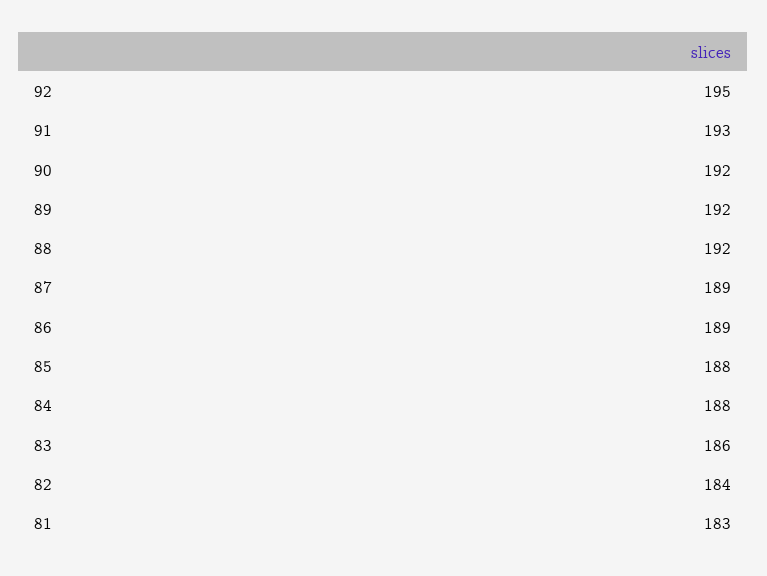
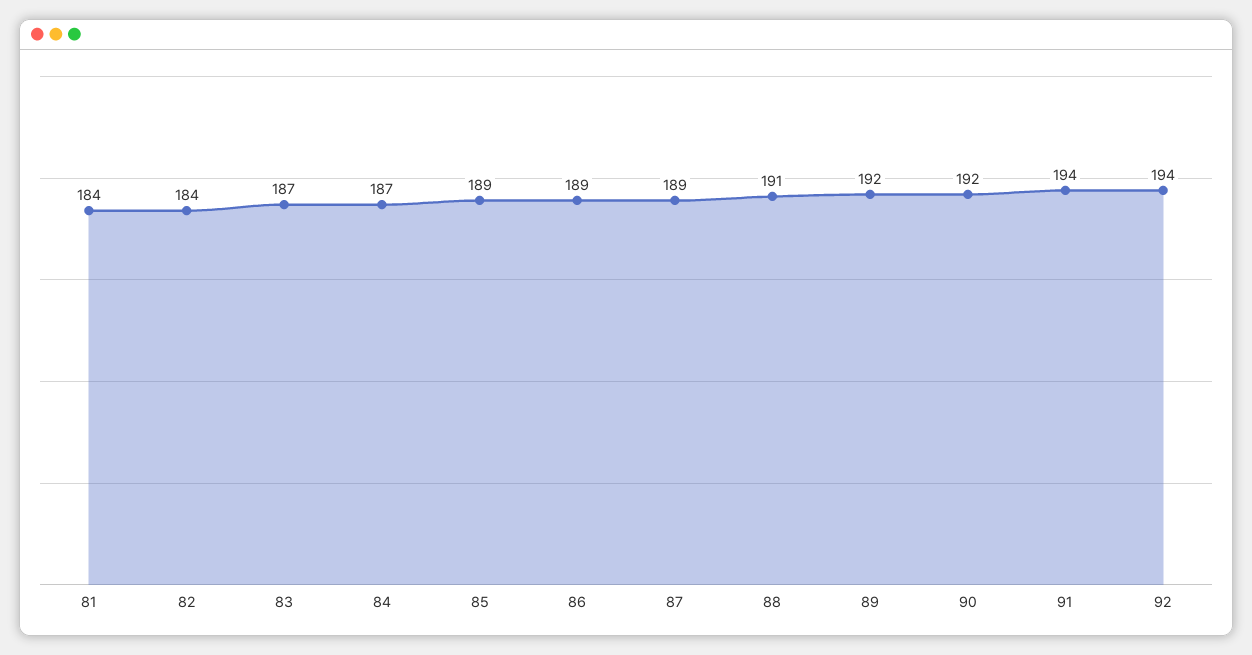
  {
-   "92": 195,
+   "92": 194,
-   "91": 193,
+   "91": 194,
    "90": 192,
    "89": 192,
-   "88": 192,
+   "88": 191,
    "87": 189,
    "86": 189,
-   "85": 188,
+   "85": 189,
-   "84": 188,
+   "84": 187,
-   "83": 186,
+   "83": 187,
    "82": 184,
-   "81": 183
+   "81": 184
  }

